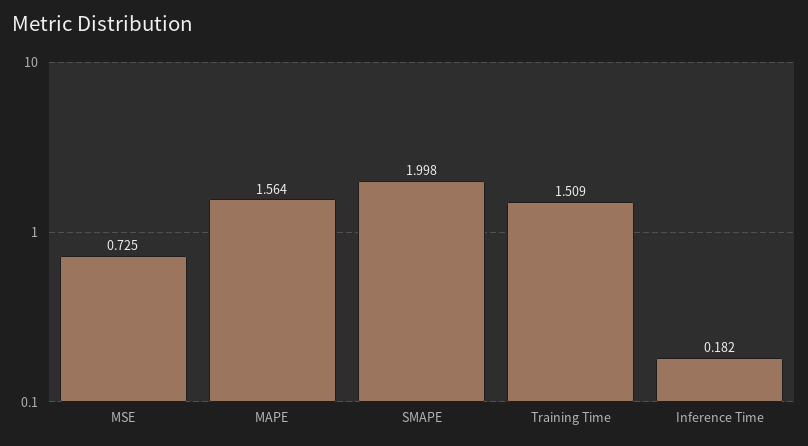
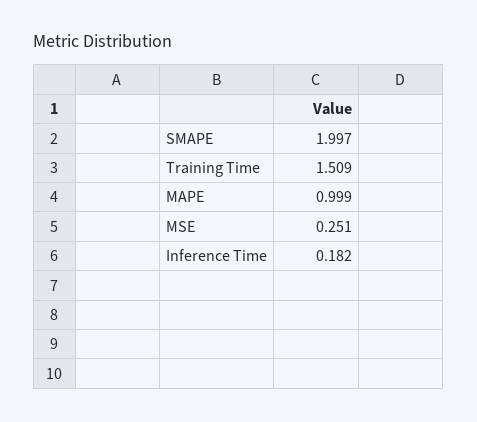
  {
-   "MSE": 0.725,
+   "MSE": 0.251,
-   "MAPE": 1.564,
+   "MAPE": 0.999,
-   "SMAPE": 1.998,
+   "SMAPE": 1.997,
    "Training Time": 1.509,
    "Inference Time": 0.182
  }

